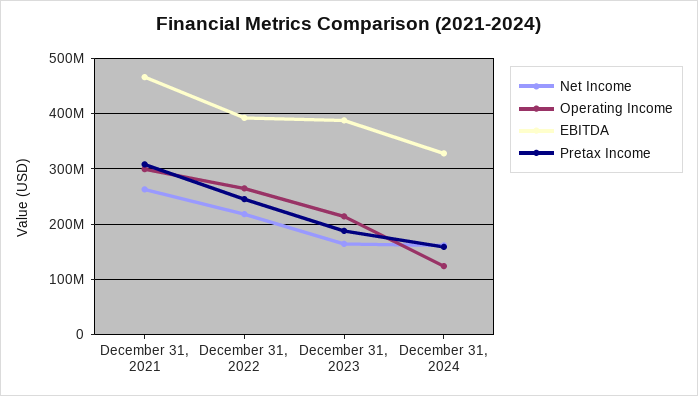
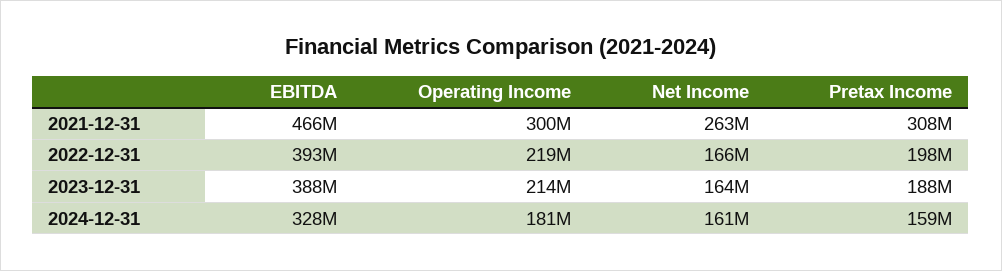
  {
    "Net Income": {
      "December 31, 2021": 263000000,
-     "December 31, 2022": 220000000,
+     "December 31, 2022": 166000000,
      "December 31, 2023": 164000000,
      "December 31, 2024": 161000000
    },
    "Operating Income": {
      "December 31, 2021": 300000000,
-     "December 31, 2022": 260000000,
+     "December 31, 2022": 219000000,
      "December 31, 2023": 214000000,
-     "December 31, 2024": 120000000
+     "December 31, 2024": 181000000
    },
    "EBITDA": {
      "December 31, 2021": 466000000,
      "December 31, 2022": 393000000,
      "December 31, 2023": 388000000,
      "December 31, 2024": 328000000
    },
    "Pretax Income": {
      "December 31, 2021": 308000000,
-     "December 31, 2022": 240000000,
+     "December 31, 2022": 198000000,
      "December 31, 2023": 188000000,
      "December 31, 2024": 159000000
    }
  }

